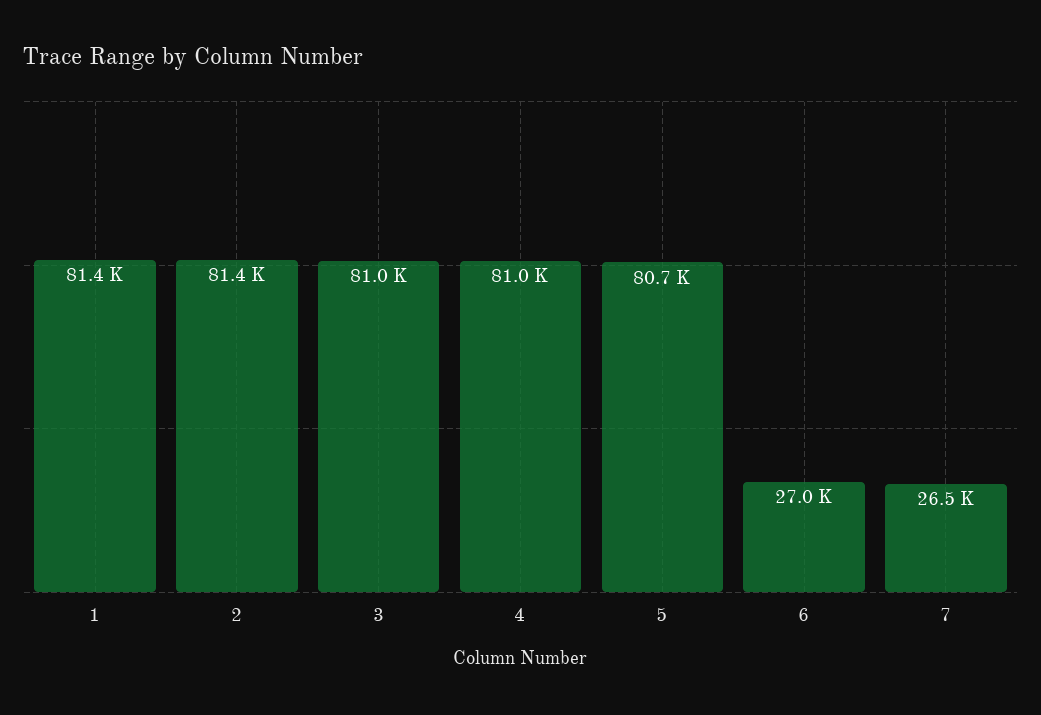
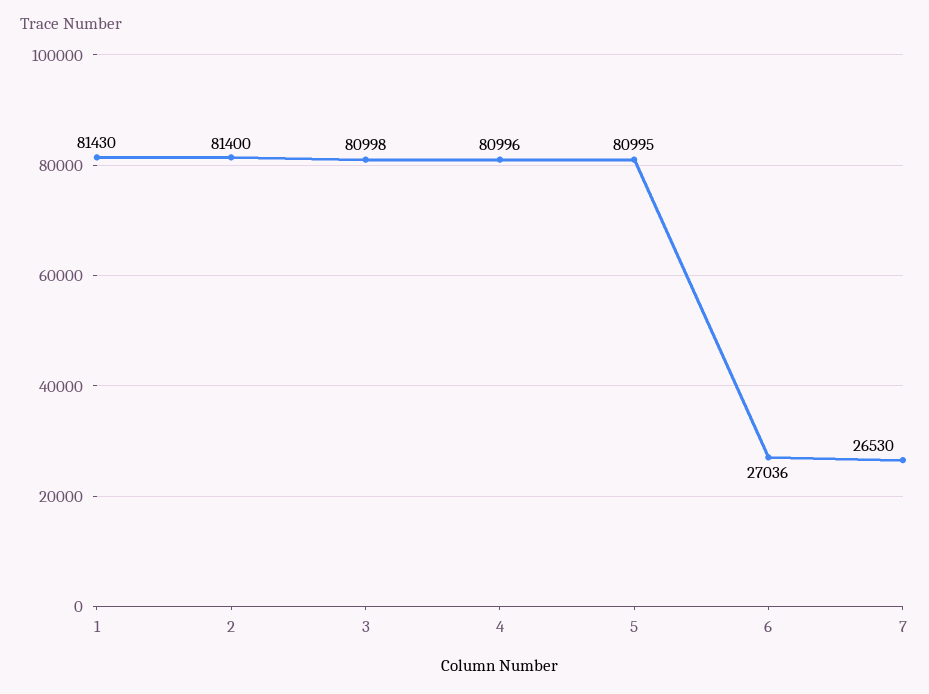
  {
    "1": 81430,
    "2": 81400,
    "3": 80998,
    "4": 80996,
-   "5": 80700,
+   "5": 80995,
    "6": 27036,
    "7": 26530
  }

